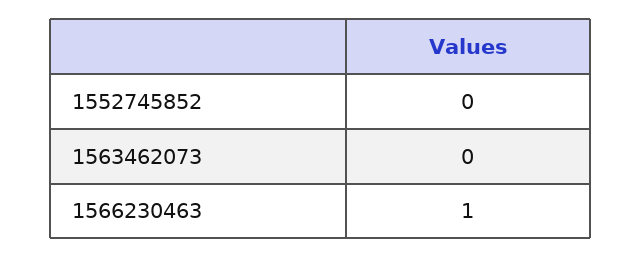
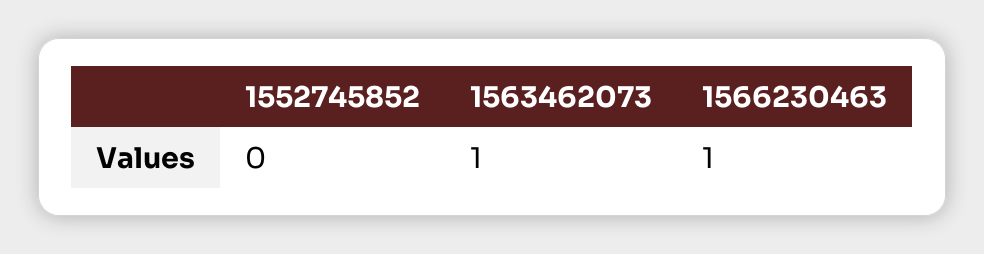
  {
    "1552745852": 0,
-   "1563462073": 0,
+   "1563462073": 1,
    "1566230463": 1
  }

